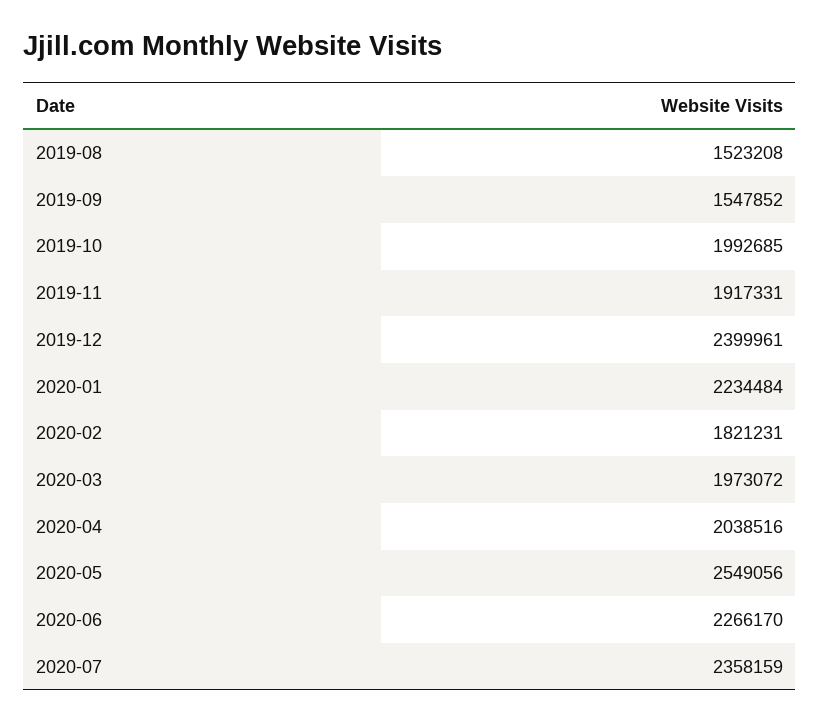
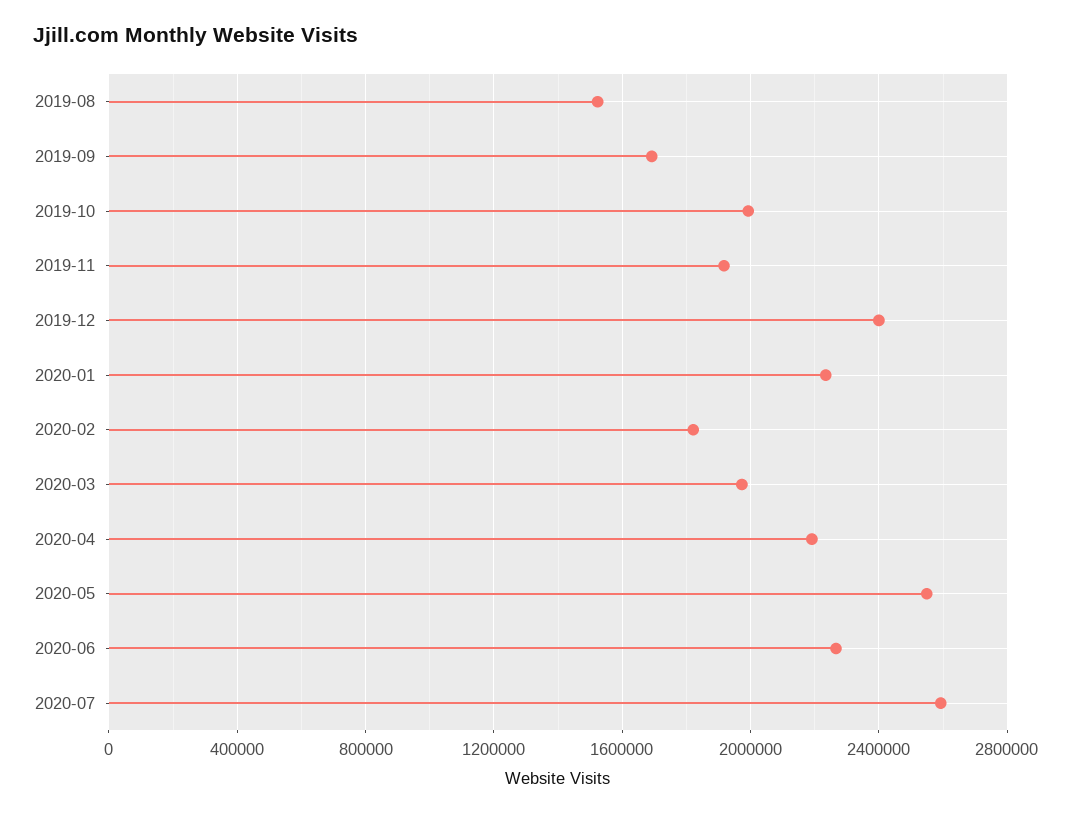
  {
    "2019-08": 1523208,
-   "2019-09": 1547852,
+   "2019-09": 1700000,
    "2019-10": 1992685,
    "2019-11": 1917331,
    "2019-12": 2399961,
    "2020-01": 2234484,
    "2020-02": 1821231,
    "2020-03": 1973072,
-   "2020-04": 2038516,
+   "2020-04": 2200000,
    "2020-05": 2549056,
    "2020-06": 2266170,
-   "2020-07": 2358159
+   "2020-07": 2600000
  }

